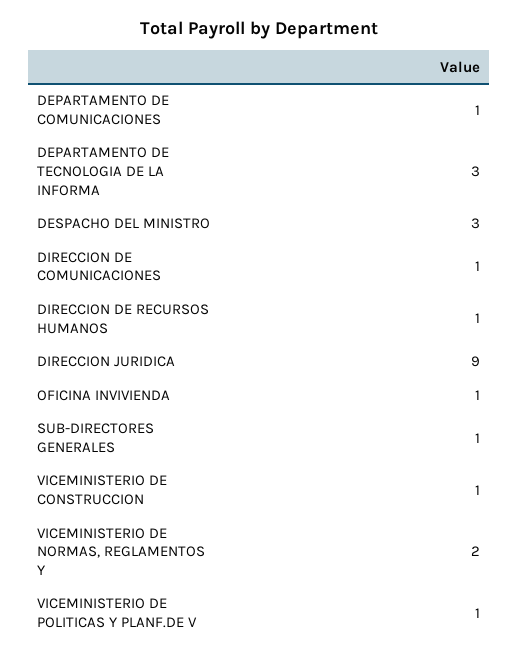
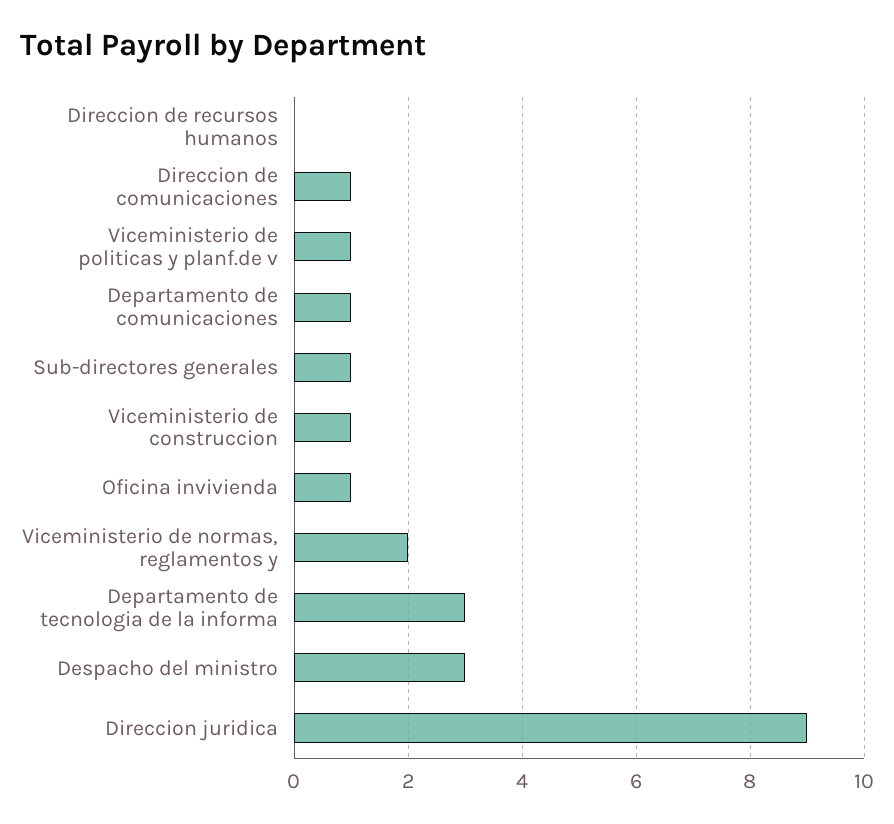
  {
    "DEPARTAMENTO DE COMUNICACIONES": 1,
    "DEPARTAMENTO DE TECNOLOGIA DE LA INFORMA": 3,
    "DESPACHO DEL MINISTRO": 3,
    "DIRECCION DE COMUNICACIONES": 1,
-   "DIRECCION DE RECURSOS HUMANOS": 1,
+   "DIRECCION DE RECURSOS HUMANOS": 0,
    "DIRECCION JURIDICA": 9,
    "OFICINA INVIVIENDA": 1,
    "SUB-DIRECTORES GENERALES": 1,
    "VICEMINISTERIO DE CONSTRUCCION": 1,
    "VICEMINISTERIO DE NORMAS, REGLAMENTOS Y": 2,
    "VICEMINISTERIO DE POLITICAS Y PLANF.DE V": 1
  }

